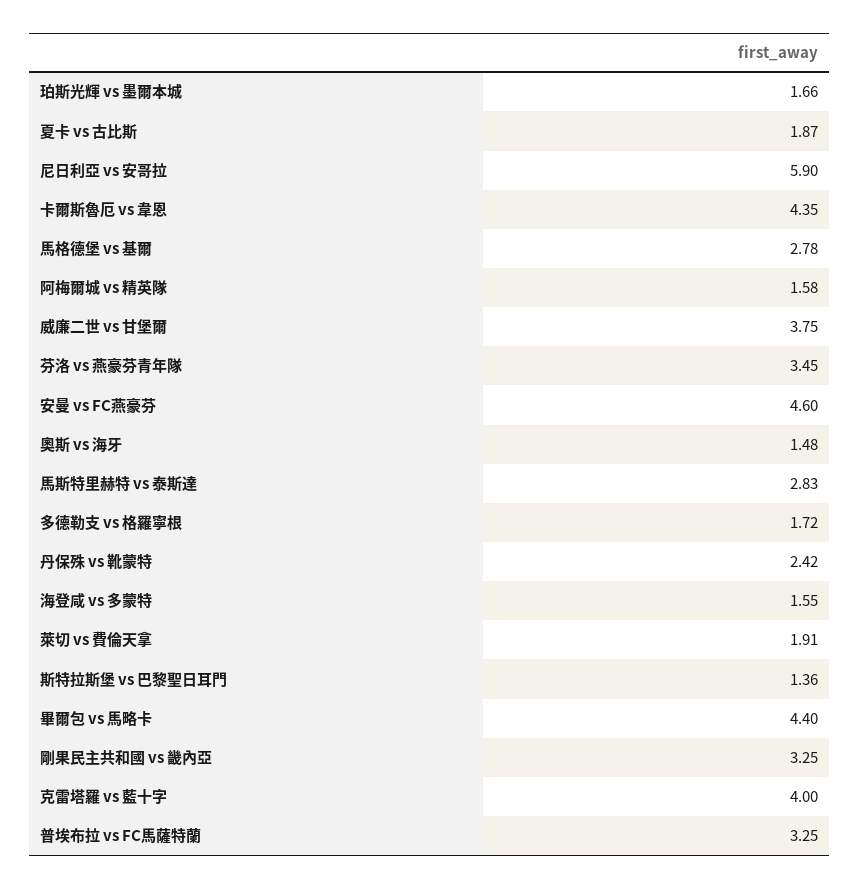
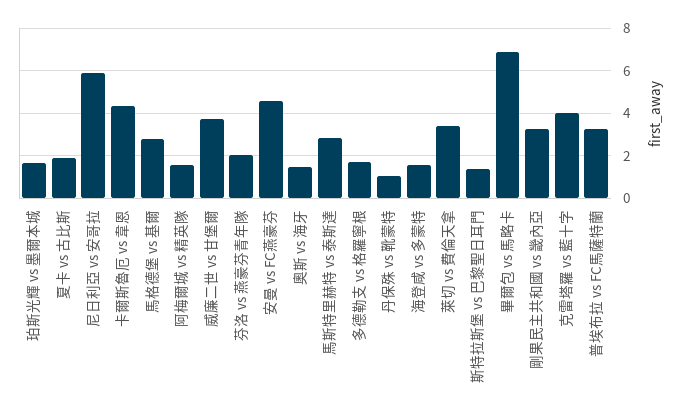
  {
    "珀斯光輝 vs 墨爾本城": 1.66,
    "夏卡 vs 古比斯": 1.87,
    "尼日利亞 vs 安哥拉": 5.9,
    "卡爾斯魯厄 vs 韋恩": 4.35,
    "馬格德堡 vs 基爾": 2.78,
    "阿梅爾城 vs 精英隊": 1.58,
    "威廉二世 vs 甘堡爾": 3.75,
-   "芬洛 vs 燕豪芬青年隊": 3.45,
+   "芬洛 vs 燕豪芬青年隊": 2,
    "安曼 vs FC燕豪芬": 4.6,
    "奧斯 vs 海牙": 1.48,
    "馬斯特里赫特 vs 泰斯達": 2.83,
    "多德勒支 vs 格羅寧根": 1.72,
-   "丹保殊 vs 靴蒙特": 2.42,
+   "丹保殊 vs 靴蒙特": 1,
    "海登咸 vs 多蒙特": 1.55,
-   "萊切 vs 費倫天拿": 1.91,
+   "萊切 vs 費倫天拿": 3.5,
    "斯特拉斯堡 vs 巴黎聖日耳門": 1.36,
-   "畢爾包 vs 馬略卡": 4.4,
+   "畢爾包 vs 馬略卡": 7,
    "剛果民主共和國 vs 畿內亞": 3.25,
    "克雷塔羅 vs 藍十字": 4,
    "普埃布拉 vs FC馬薩特蘭": 3.25
  }

